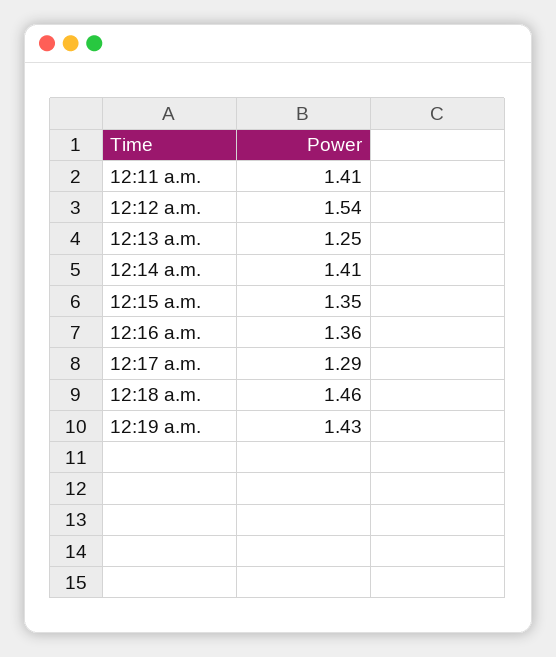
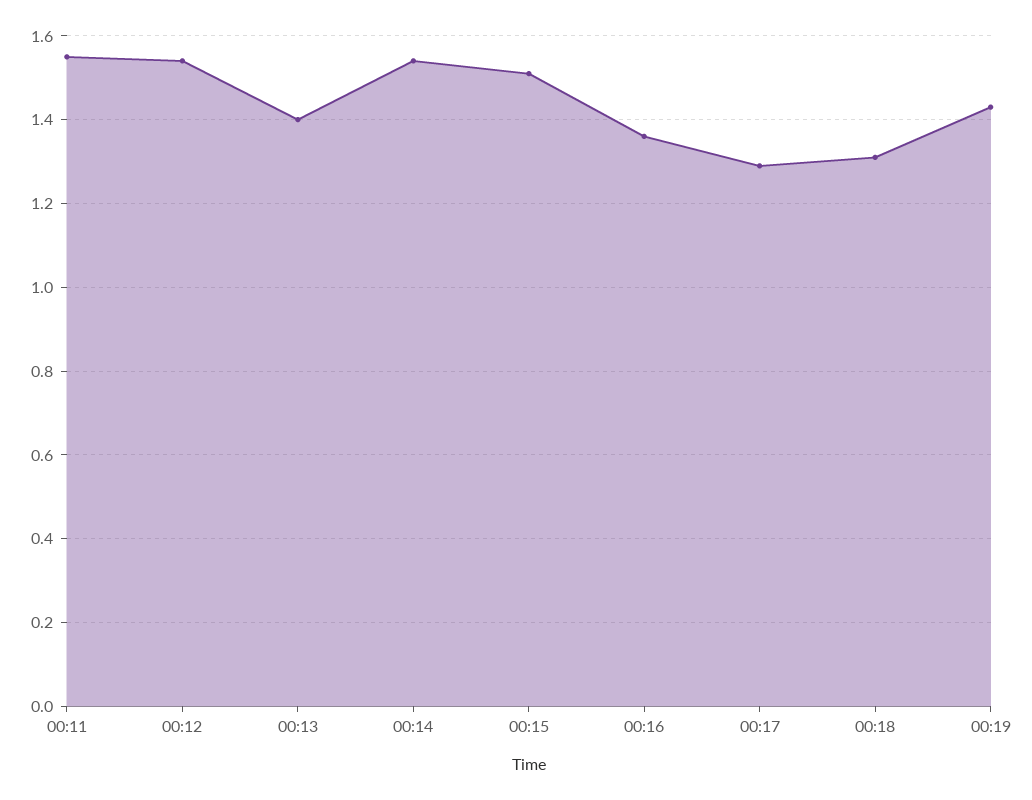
  {
-   "12:11 a.m.": 1.41,
+   "12:11 a.m.": 1.55,
    "12:12 a.m.": 1.54,
-   "12:13 a.m.": 1.25,
+   "12:13 a.m.": 1.4,
-   "12:14 a.m.": 1.41,
+   "12:14 a.m.": 1.55,
-   "12:15 a.m.": 1.35,
+   "12:15 a.m.": 1.5,
    "12:16 a.m.": 1.36,
    "12:17 a.m.": 1.29,
-   "12:18 a.m.": 1.46,
+   "12:18 a.m.": 1.3,
    "12:19 a.m.": 1.43
  }

